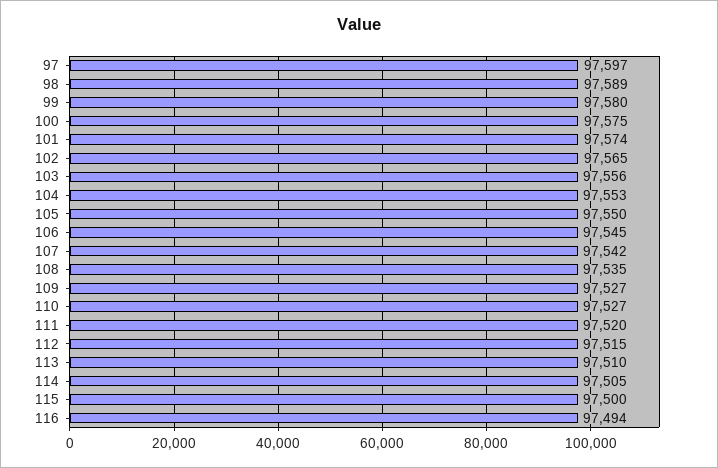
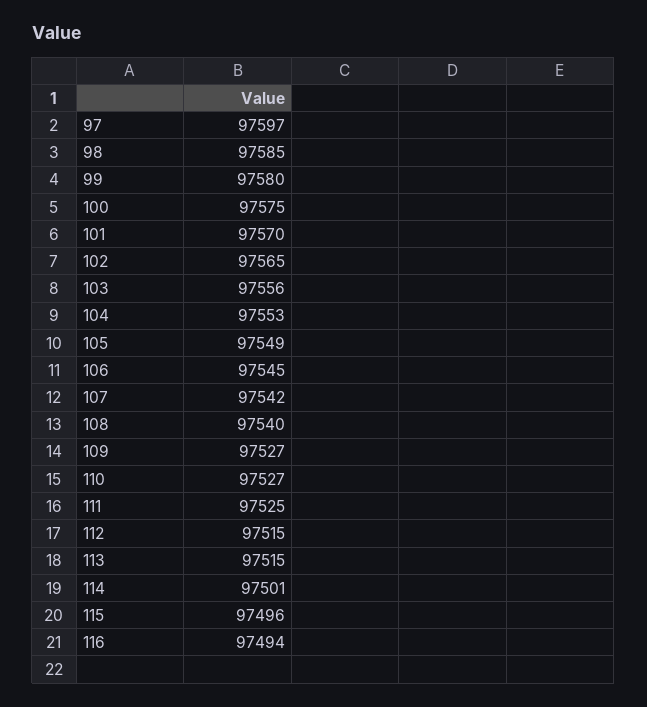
  {
    "97": 97597,
-   "98": 97589,
+   "98": 97585,
    "99": 97580,
    "100": 97575,
-   "101": 97574,
+   "101": 97570,
    "102": 97565,
    "103": 97556,
    "104": 97553,
-   "105": 97550,
+   "105": 97549,
    "106": 97545,
    "107": 97542,
-   "108": 97535,
+   "108": 97540,
    "109": 97527,
    "110": 97527,
-   "111": 97520,
+   "111": 97525,
    "112": 97515,
-   "113": 97510,
+   "113": 97515,
-   "114": 97505,
+   "114": 97501,
-   "115": 97500,
+   "115": 97496,
    "116": 97494
  }

